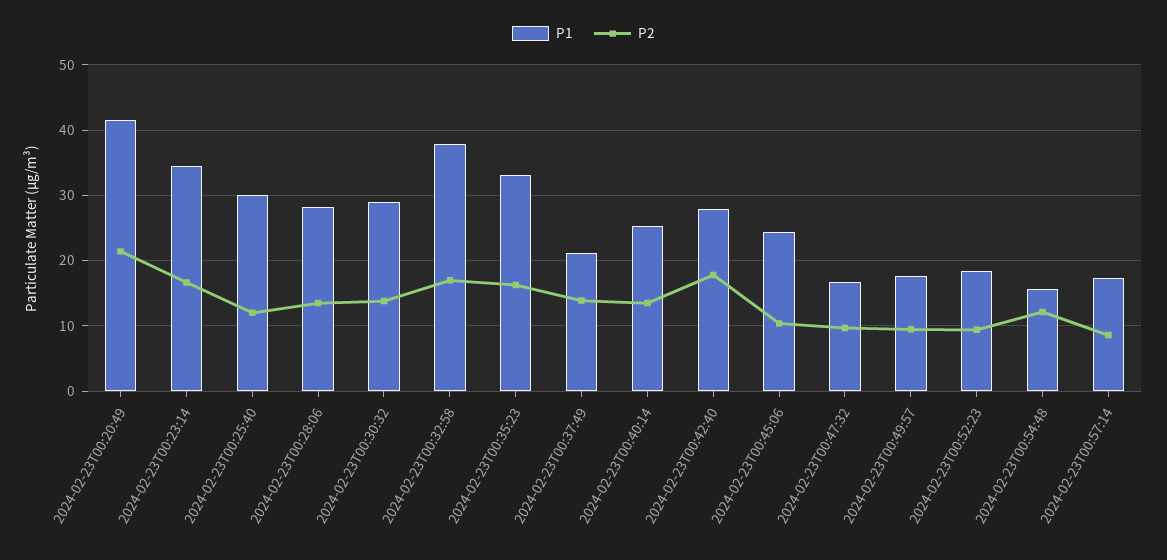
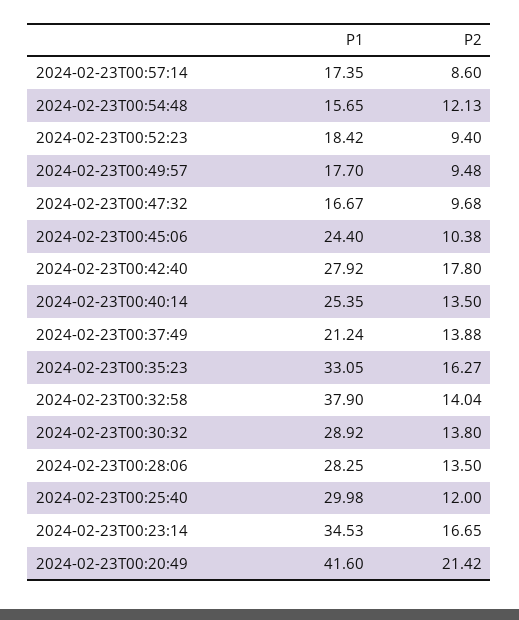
  {
    "P1": {
      "2024-02-23T00:20:49": 41.6,
      "2024-02-23T00:23:14": 34.53,
      "2024-02-23T00:25:40": 29.98,
      "2024-02-23T00:28:06": 28.25,
      "2024-02-23T00:30:32": 28.92,
      "2024-02-23T00:32:58": 37.9,
      "2024-02-23T00:35:23": 33.05,
      "2024-02-23T00:37:49": 21.24,
      "2024-02-23T00:40:14": 25.35,
      "2024-02-23T00:42:40": 27.92,
      "2024-02-23T00:45:06": 24.4,
      "2024-02-23T00:47:32": 16.67,
      "2024-02-23T00:49:57": 17.7,
      "2024-02-23T00:52:23": 18.42,
      "2024-02-23T00:54:48": 15.65,
      "2024-02-23T00:57:14": 17.35
    },
    "P2": {
      "2024-02-23T00:20:49": 21.42,
      "2024-02-23T00:23:14": 16.65,
      "2024-02-23T00:25:40": 12,
      "2024-02-23T00:28:06": 13.5,
      "2024-02-23T00:30:32": 13.8,
-     "2024-02-23T00:32:58": 17,
+     "2024-02-23T00:32:58": 14.04,
      "2024-02-23T00:35:23": 16.27,
      "2024-02-23T00:37:49": 13.88,
      "2024-02-23T00:40:14": 13.5,
      "2024-02-23T00:42:40": 17.8,
      "2024-02-23T00:45:06": 10.38,
      "2024-02-23T00:47:32": 9.68,
      "2024-02-23T00:49:57": 9.48,
      "2024-02-23T00:52:23": 9.4,
      "2024-02-23T00:54:48": 12.13,
      "2024-02-23T00:57:14": 8.6
    }
  }

